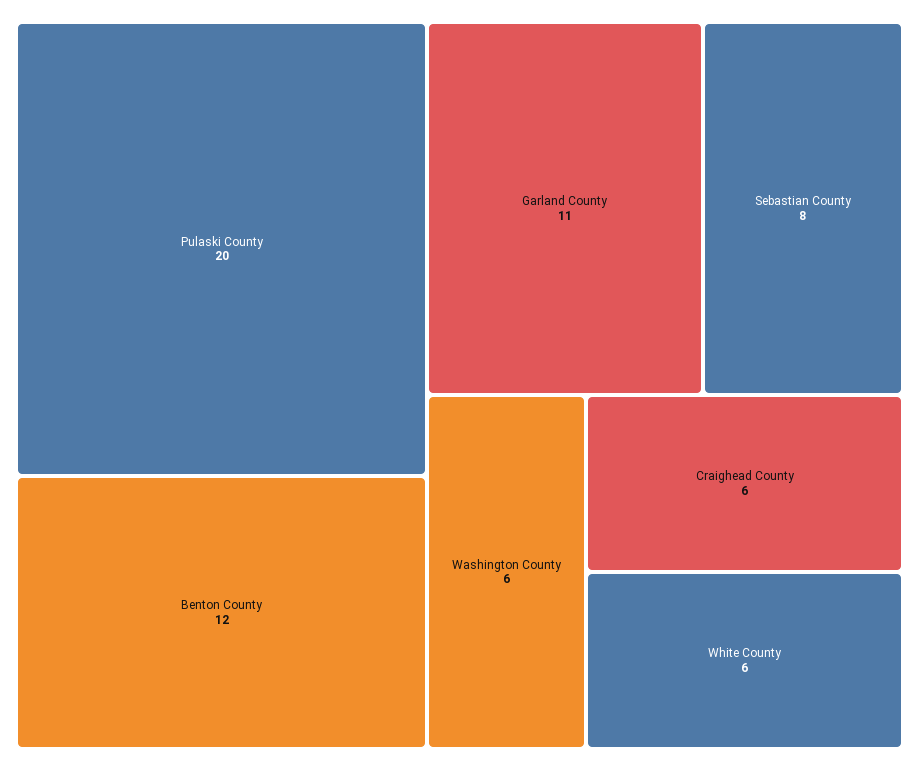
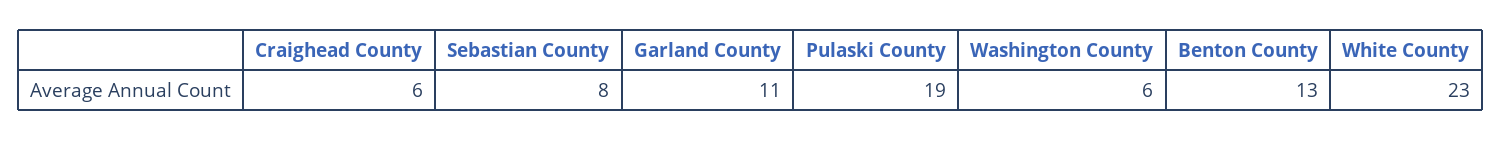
  {
-   "Pulaski County": 20,
+   "Pulaski County": 19,
-   "Benton County": 12,
+   "Benton County": 13,
    "Garland County": 11,
    "Sebastian County": 8,
    "Washington County": 6,
    "Craighead County": 6,
-   "White County": 6
+   "White County": 23
  }

